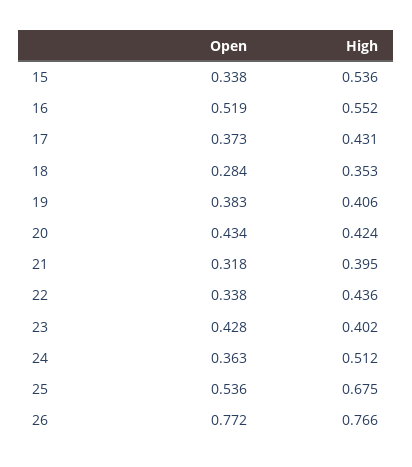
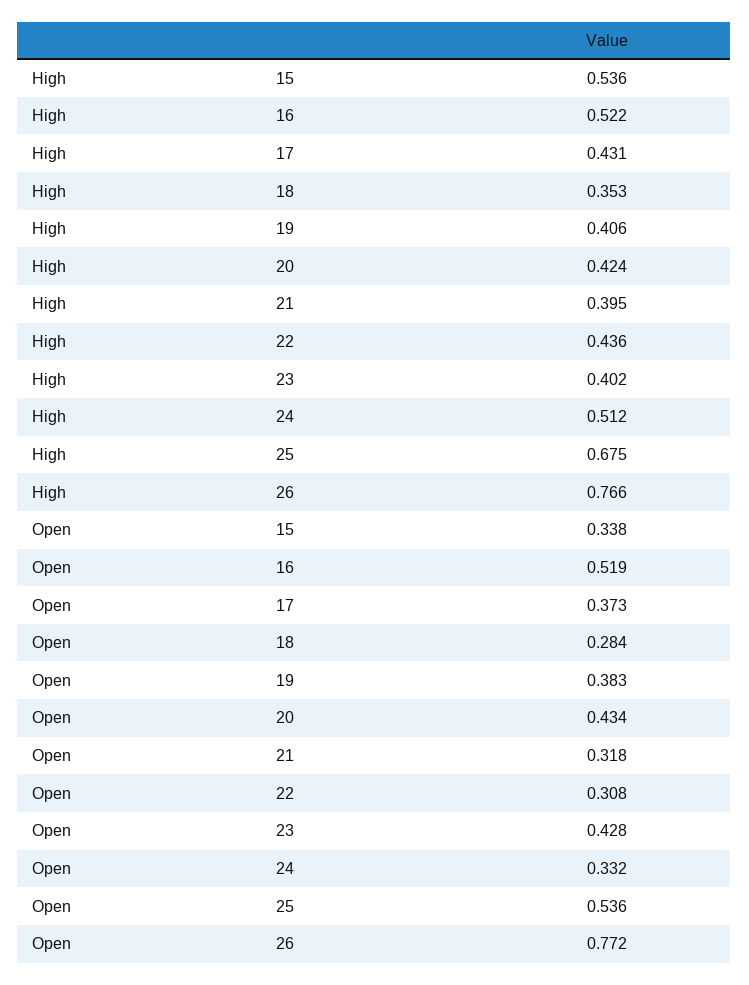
  {
    "Open": {
      "15": 0.338,
      "16": 0.519,
      "17": 0.373,
      "18": 0.284,
      "19": 0.383,
      "20": 0.434,
      "21": 0.318,
-     "22": 0.338,
+     "22": 0.308,
      "23": 0.428,
-     "24": 0.363,
+     "24": 0.332,
      "25": 0.536,
      "26": 0.772
    },
    "High": {
      "15": 0.536,
-     "16": 0.552,
+     "16": 0.522,
      "17": 0.431,
      "18": 0.353,
      "19": 0.406,
      "20": 0.424,
      "21": 0.395,
      "22": 0.436,
      "23": 0.402,
      "24": 0.512,
      "25": 0.675,
      "26": 0.766
    }
  }

